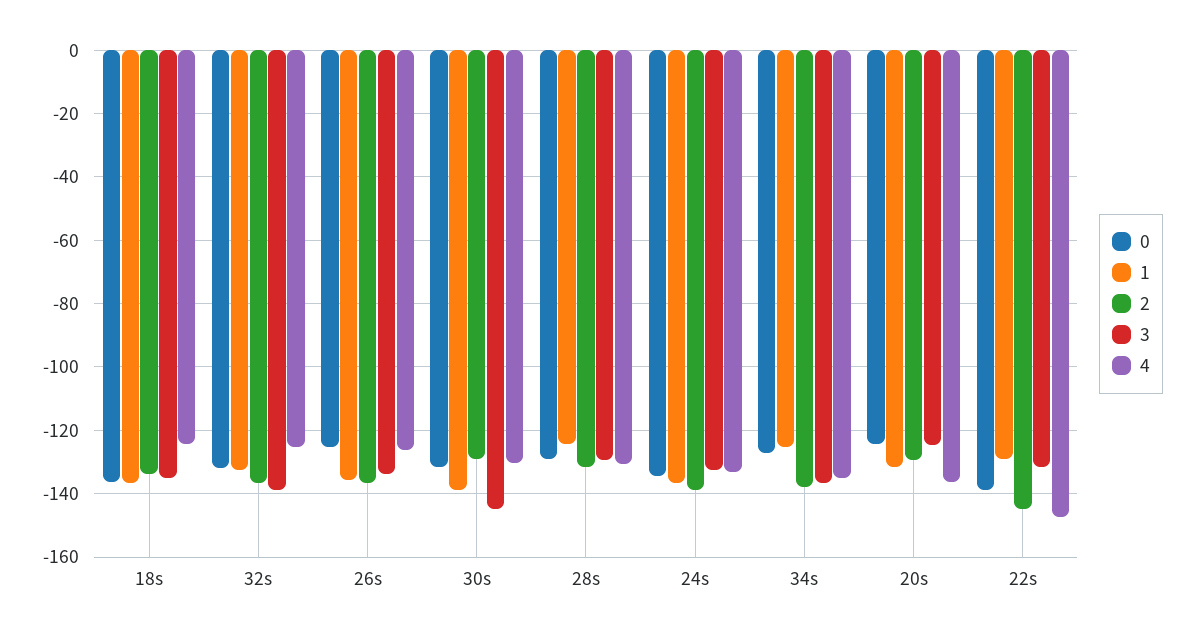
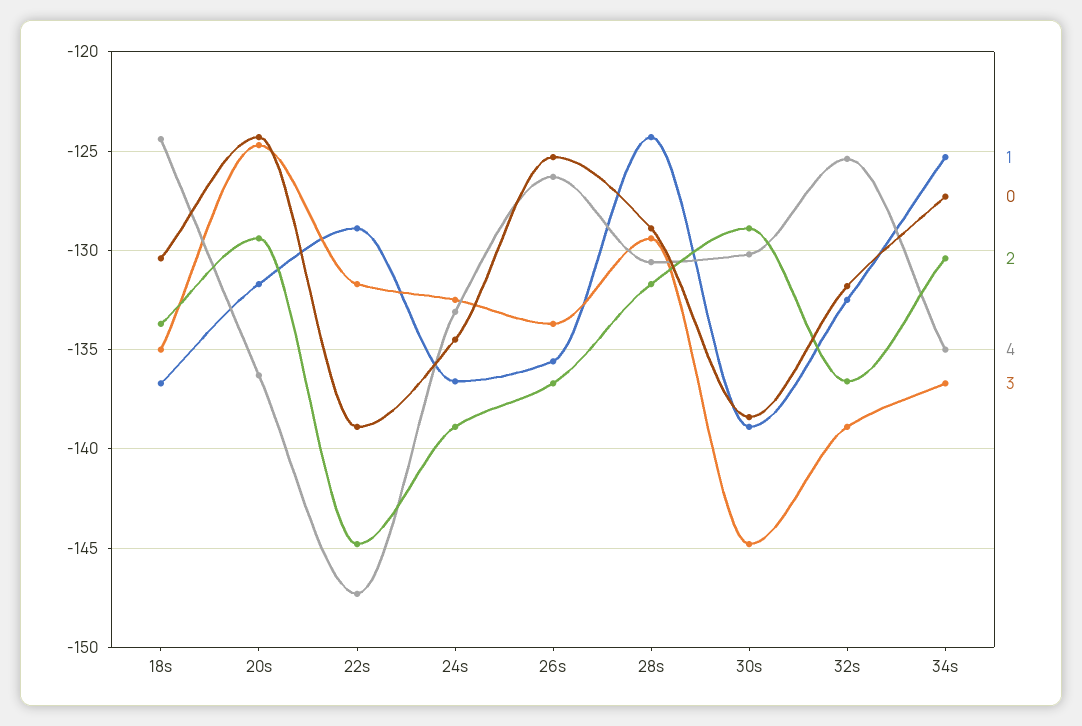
  {
    "0": {
-     "18s": -136,
+     "18s": -130.5,
      "32s": -132,
      "26s": -125.5,
-     "30s": -132,
+     "30s": -138.5,
      "28s": -129,
      "24s": -134.5,
      "34s": -127.5,
      "20s": -124.5,
      "22s": -139
    },
    "1": {
      "18s": -136.5,
      "32s": -132.5,
      "26s": -135.5,
      "30s": -139,
      "28s": -124.5,
      "24s": -136.5,
      "34s": -125.5,
      "20s": -131.5,
      "22s": -129
    },
    "2": {
      "18s": -133.5,
      "32s": -136.5,
      "26s": -136.5,
      "30s": -129,
      "28s": -131.5,
      "24s": -139,
-     "34s": -138,
+     "34s": -130.5,
      "20s": -129.5,
      "22s": -145
    },
    "3": {
      "18s": -135,
      "32s": -139,
      "26s": -133.5,
      "30s": -145,
      "28s": -129.5,
      "24s": -132.5,
      "34s": -136.5,
      "20s": -124.5,
      "22s": -131.5
    },
    "4": {
      "18s": -124.5,
      "32s": -125.5,
      "26s": -126.5,
      "30s": -130,
      "28s": -130.5,
      "24s": -133,
      "34s": -135,
      "20s": -136.5,
      "22s": -147.5
    }
  }

